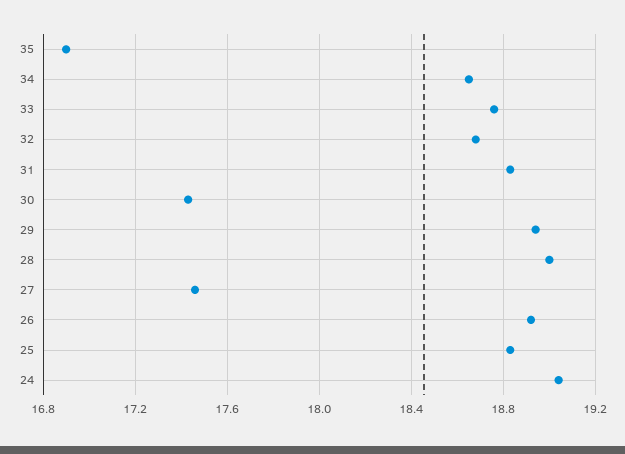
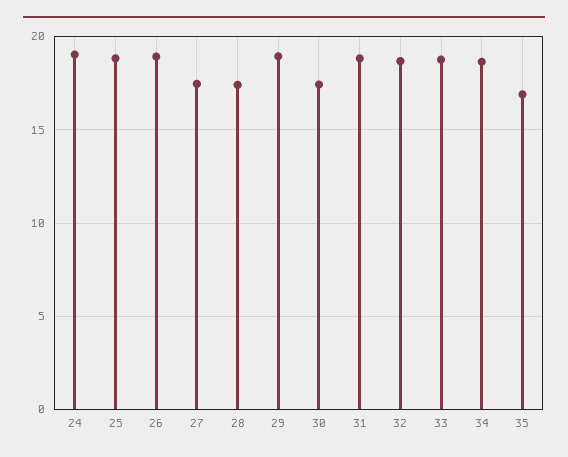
  {
    "35": 16.9,
    "34": 18.65,
    "33": 18.75,
    "32": 18.7,
    "31": 18.85,
    "30": 17.45,
    "29": 18.95,
-   "28": 19,
+   "28": 17.5,
    "27": 17.45,
    "26": 18.9,
    "25": 18.85,
    "24": 19.05
  }

